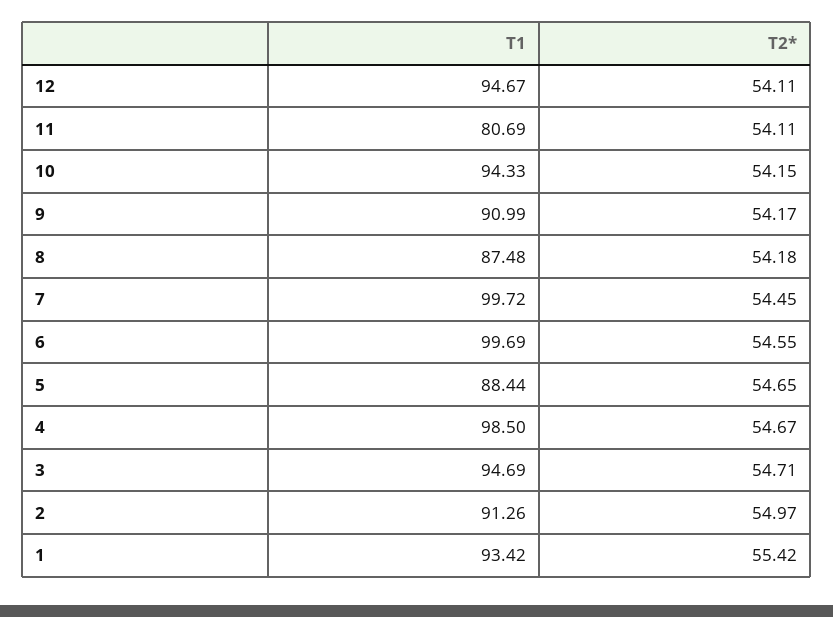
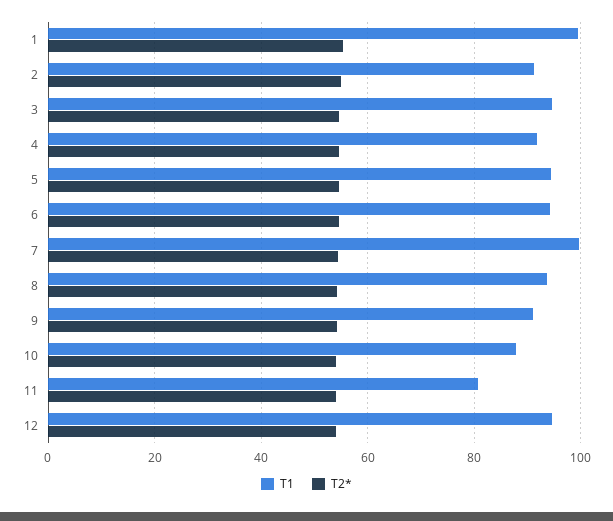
  {
    "T1": {
      "12": 94.67,
      "11": 80.69,
-     "10": 94.33,
+     "10": 88,
      "9": 90.99,
-     "8": 87.48,
+     "8": 94,
      "7": 99.72,
-     "6": 99.69,
+     "6": 94,
-     "5": 88.44,
+     "5": 94,
-     "4": 98.5,
+     "4": 92,
      "3": 94.69,
      "2": 91.26,
-     "1": 93.42
+     "1": 100
    },
    "T2*": {
      "12": 54.11,
      "11": 54.11,
      "10": 54.15,
      "9": 54.17,
      "8": 54.18,
      "7": 54.45,
      "6": 54.55,
      "5": 54.65,
      "4": 54.67,
      "3": 54.71,
      "2": 54.97,
      "1": 55.42
    }
  }

